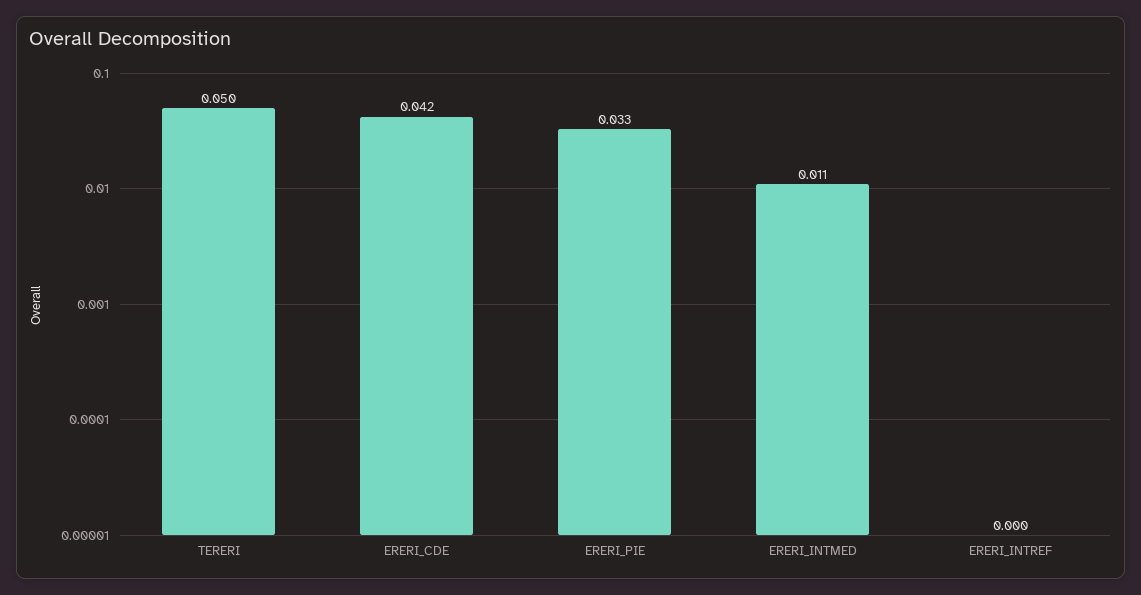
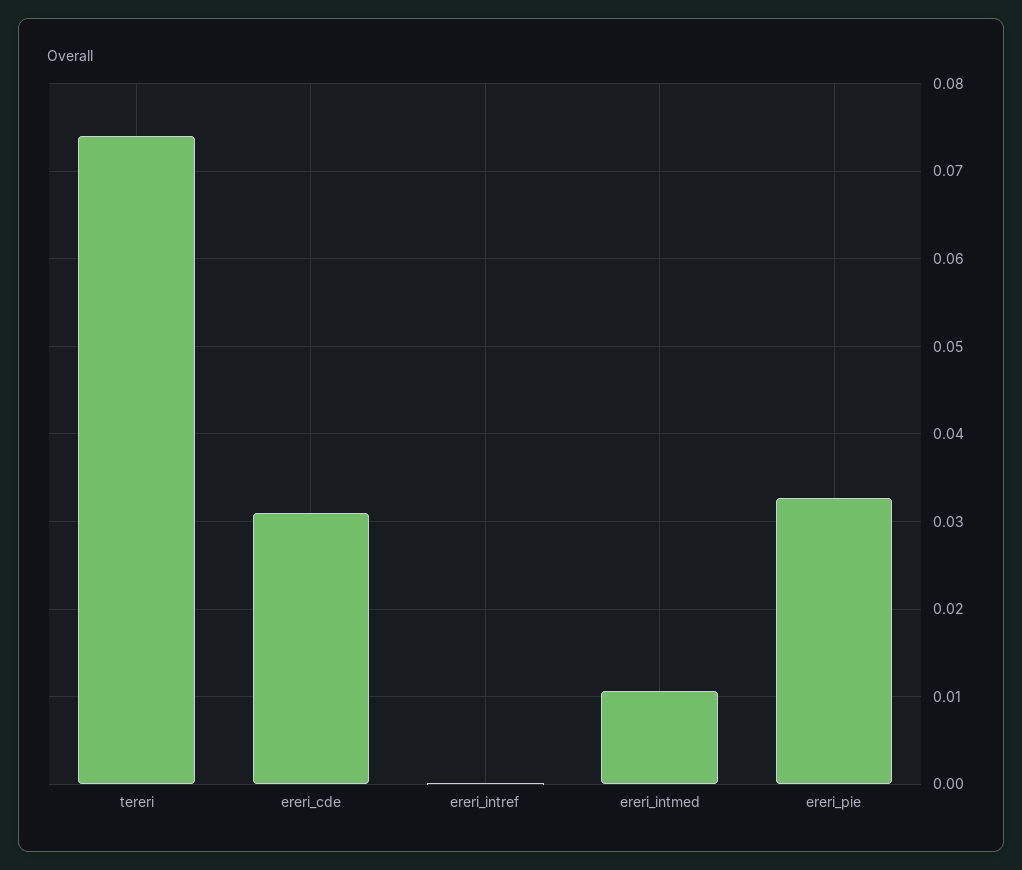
  {
-   "TERERI": 0.05,
+   "TERERI": 0.074,
-   "ERERI_CDE": 0.042,
+   "ERERI_CDE": 0.031,
    "ERERI_PIE": 0.033,
    "ERERI_INTMED": 0.011,
    "ERERI_INTREF": 0
  }

